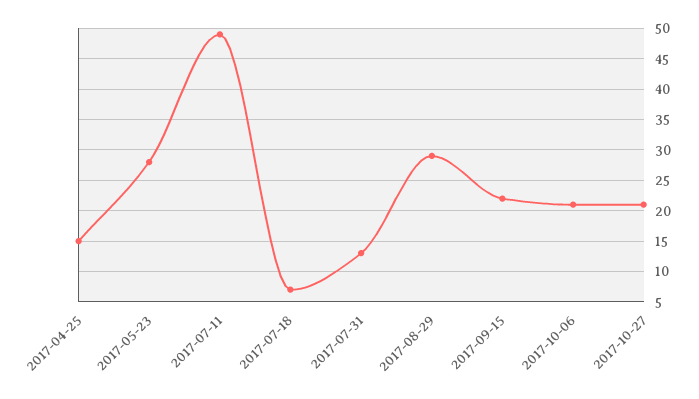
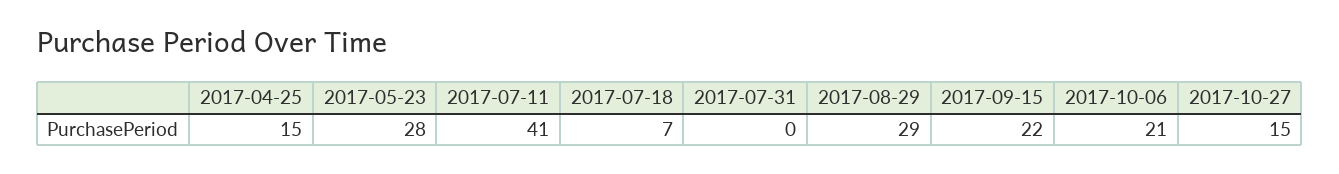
  {
    "2017-04-25": 15,
    "2017-05-23": 28,
-   "2017-07-11": 49,
+   "2017-07-11": 41,
    "2017-07-18": 7,
-   "2017-07-31": 13,
+   "2017-07-31": 0,
    "2017-08-29": 29,
    "2017-09-15": 22,
    "2017-10-06": 21,
-   "2017-10-27": 21
+   "2017-10-27": 15
  }

